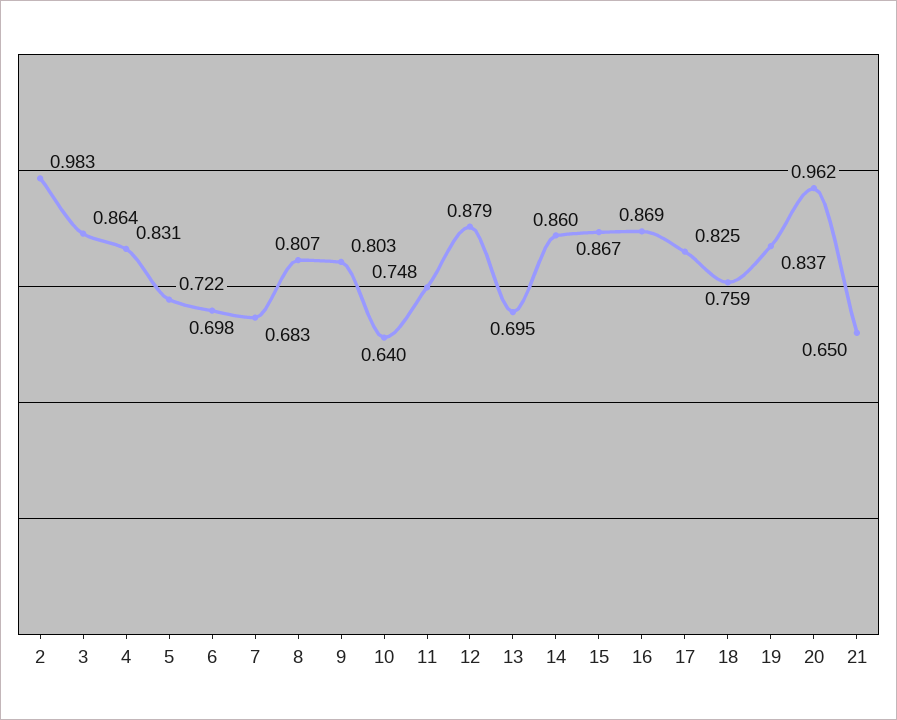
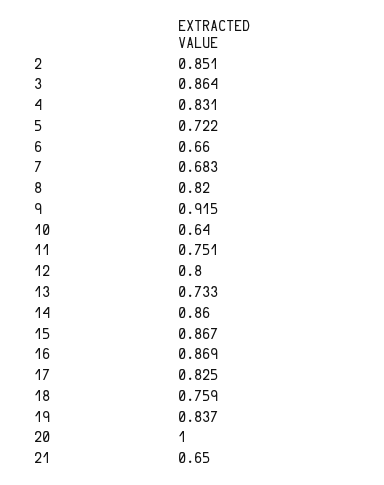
  {
-   "2": 0.983,
+   "2": 0.851,
    "3": 0.864,
    "4": 0.831,
    "5": 0.722,
-   "6": 0.698,
+   "6": 0.66,
    "7": 0.683,
-   "8": 0.807,
+   "8": 0.82,
-   "9": 0.803,
+   "9": 0.915,
    "10": 0.64,
-   "11": 0.748,
+   "11": 0.751,
-   "12": 0.879,
+   "12": 0.8,
-   "13": 0.695,
+   "13": 0.733,
    "14": 0.86,
    "15": 0.867,
    "16": 0.869,
    "17": 0.825,
    "18": 0.759,
    "19": 0.837,
-   "20": 0.962,
+   "20": 1,
    "21": 0.65
  }

